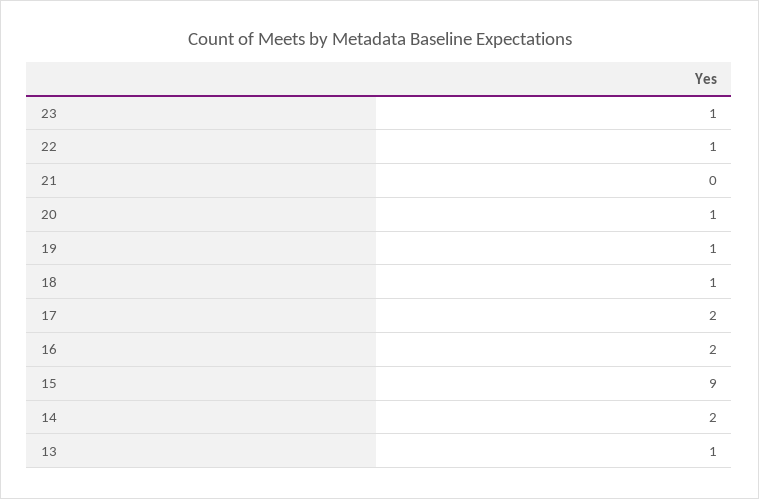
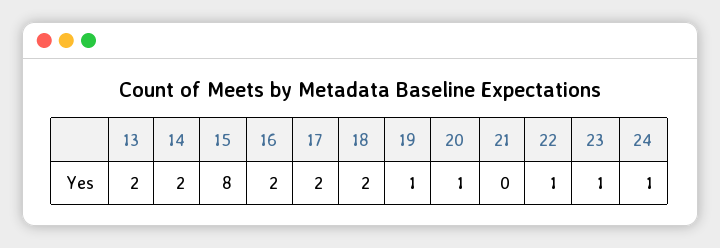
  {
    "23": 1,
    "22": 1,
    "21": 0,
    "20": 1,
    "19": 1,
-   "18": 1,
+   "18": 2,
    "17": 2,
    "16": 2,
-   "15": 9,
+   "15": 8,
    "14": 2,
-   "13": 1
+   "13": 2,
+   "24": 1
  }

